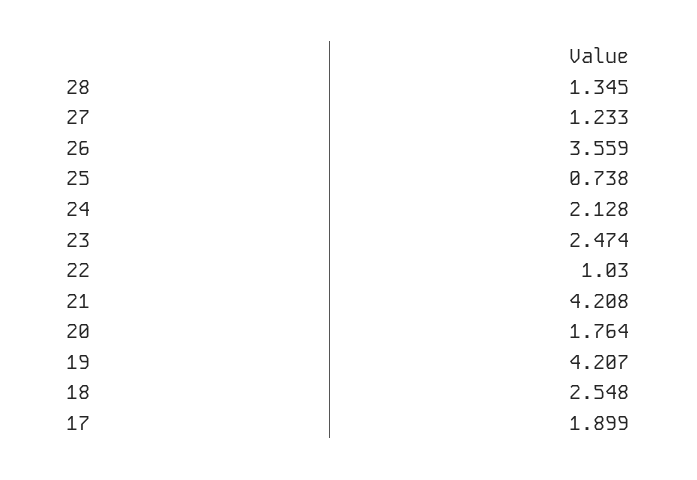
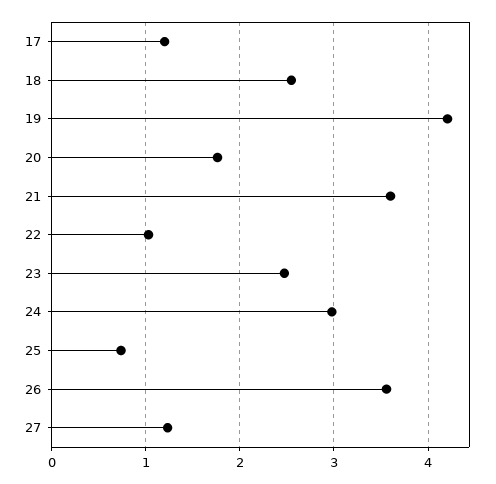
  {
-   "28": 1.345,
    "27": 1.233,
    "26": 3.559,
    "25": 0.738,
-   "24": 2.128,
+   "24": 3,
    "23": 2.474,
    "22": 1.03,
-   "21": 4.208,
+   "21": 3.6,
    "20": 1.764,
    "19": 4.207,
    "18": 2.548,
-   "17": 1.899
+   "17": 1.2
  }

